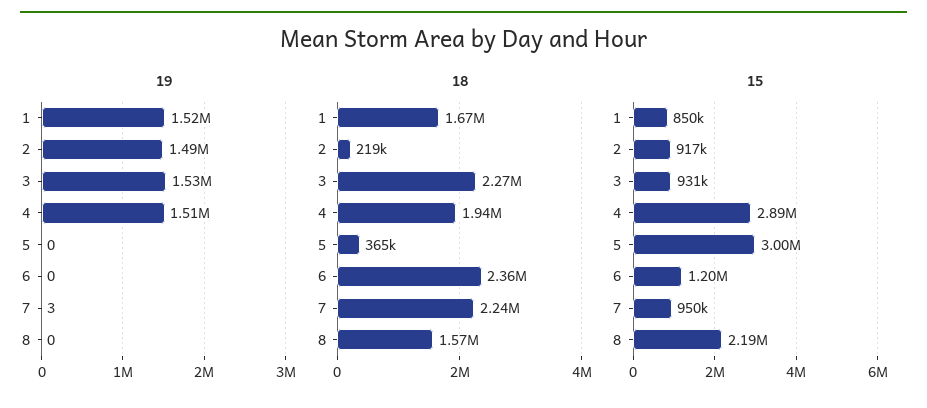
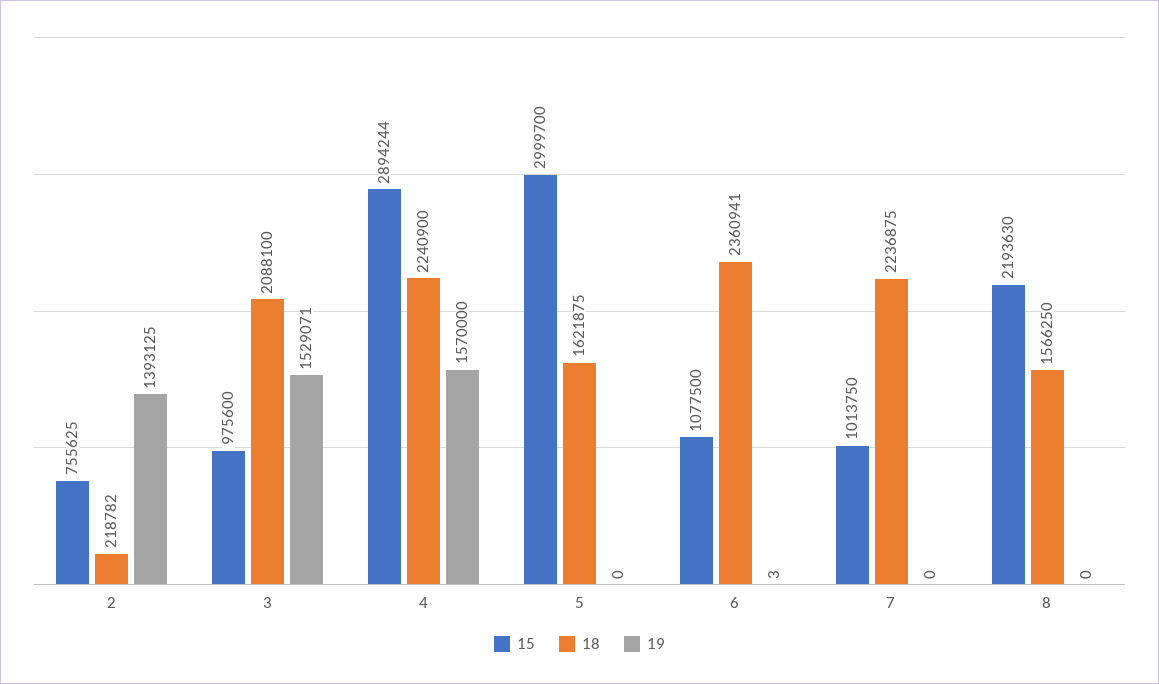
  {
    "19": {
-     "1": 1520000,
-     "2": 1490000,
+     "2": 1393125,
      "3": 1529071,
-     "4": 1510000,
+     "4": 1570000,
      "5": 0,
-     "6": 0,
+     "6": 3,
-     "7": 3,
+     "7": 0,
      "8": 0
    },
    "18": {
-     "1": 1670000,
      "2": 218782,
-     "3": 2270000,
+     "3": 2088100,
-     "4": 1940000,
+     "4": 2240900,
-     "5": 365000,
+     "5": 1621875,
      "6": 2360941,
      "7": 2236875,
      "8": 1566250
    },
    "15": {
-     "1": 850000,
-     "2": 917000,
+     "2": 755625,
-     "3": 931000,
+     "3": 975600,
      "4": 2894244,
      "5": 2999700,
-     "6": 1200000,
+     "6": 1077500,
-     "7": 950000,
+     "7": 1013750,
      "8": 2193630
    }
  }

